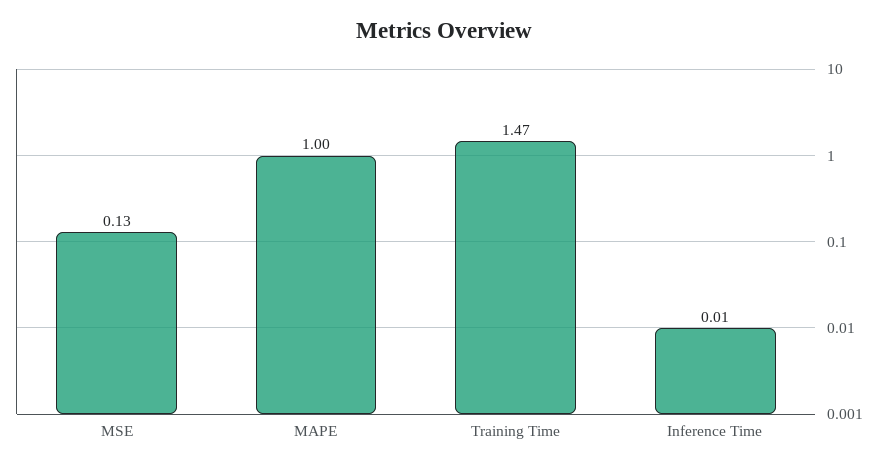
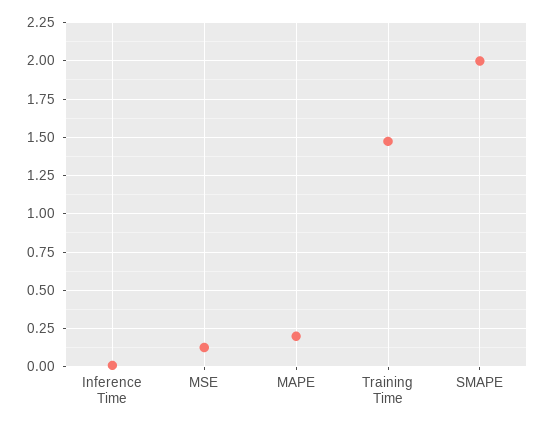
  {
    "MSE": 0.13,
-   "MAPE": 1,
+   "MAPE": 0.2,
    "Training Time": 1.47,
-   "Inference Time": 0.01
+   "Inference Time": 0.01,
+   "SMAPE": 2
  }

